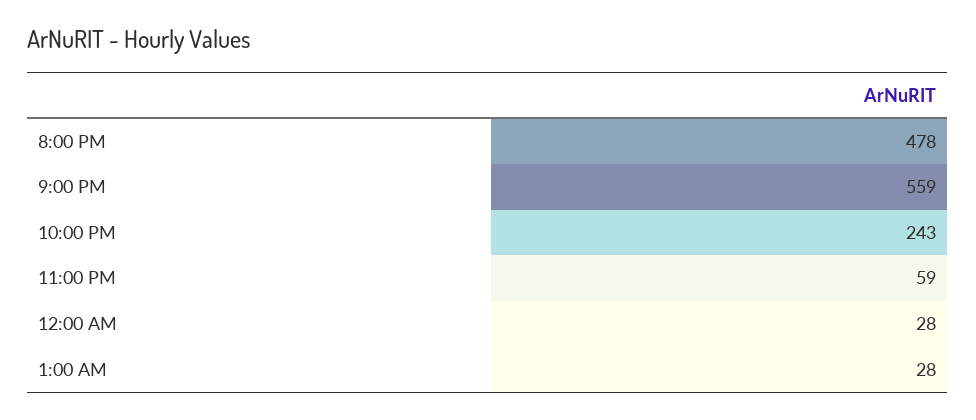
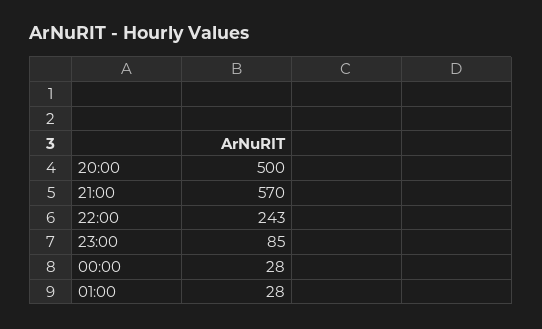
  {
-   "8:00 PM": 478,
+   "8:00 PM": 500,
-   "9:00 PM": 559,
+   "9:00 PM": 570,
    "10:00 PM": 243,
-   "11:00 PM": 59,
+   "11:00 PM": 85,
    "12:00 AM": 28,
    "1:00 AM": 28
  }

